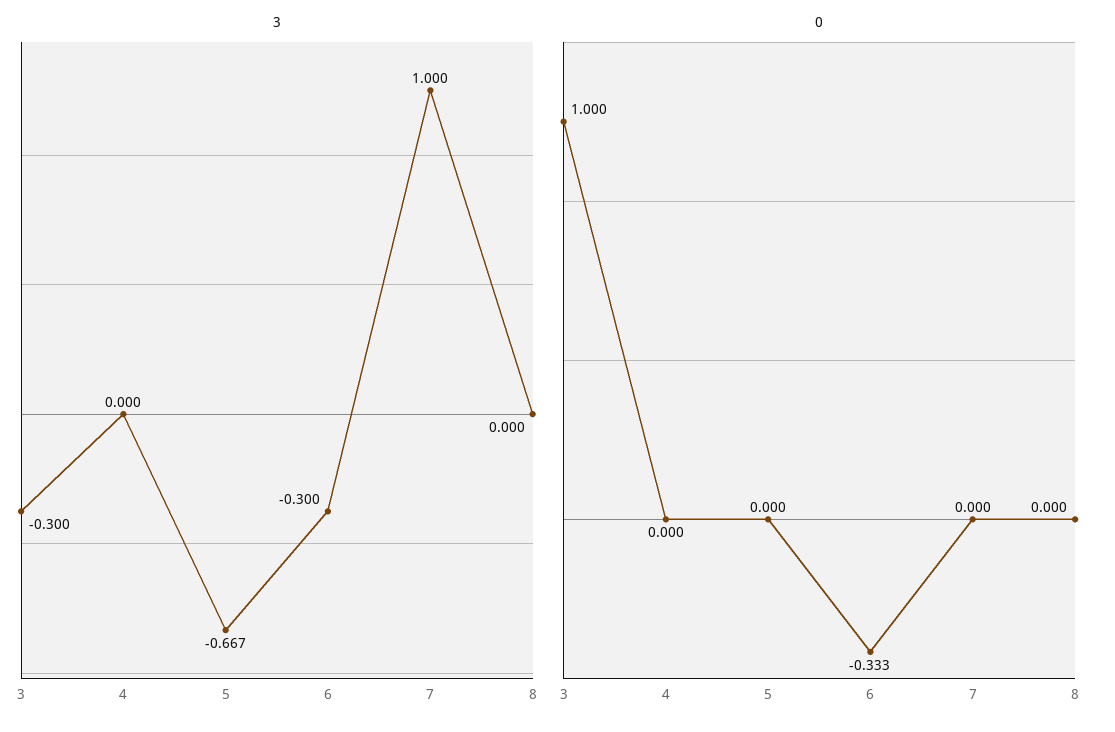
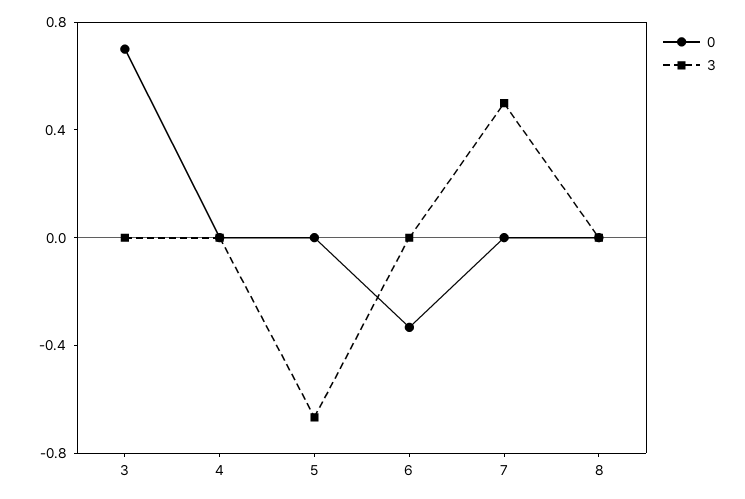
  {
    "3": {
-     "3": -0.3,
+     "3": 0,
      "4": 0,
      "5": -0.667,
-     "6": -0.3,
+     "6": 0,
-     "7": 1,
+     "7": 0.5,
      "8": 0
    },
    "0": {
-     "3": 1,
+     "3": 0.7,
      "4": 0,
      "5": 0,
      "6": -0.333,
      "7": 0,
      "8": 0
    }
  }

